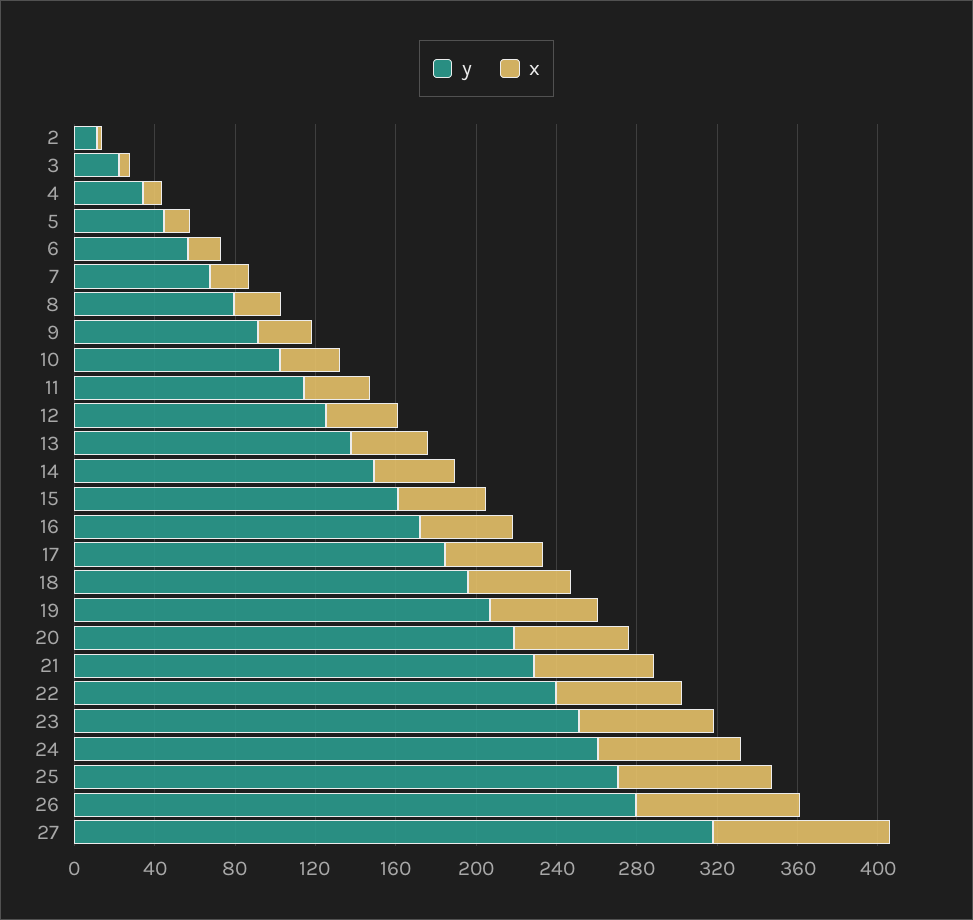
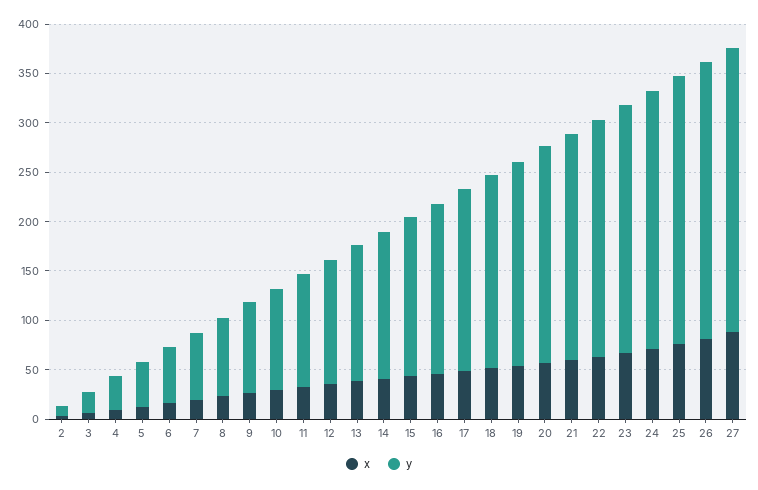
  {
    "y": {
      "2": 10,
      "3": 20,
      "4": 30,
      "5": 40,
      "6": 60,
      "7": 70,
      "8": 80,
      "9": 90,
      "10": 100,
      "11": 110,
      "12": 130,
      "13": 140,
      "14": 150,
      "15": 160,
      "16": 170,
      "17": 180,
      "18": 200,
      "19": 210,
      "20": 220,
      "21": 230,
      "22": 240,
      "23": 250,
      "24": 260,
      "25": 270,
      "26": 280,
-     "27": 320
+     "27": 290
    },
    "x": {
      "2": 0,
      "3": 10,
      "4": 10,
      "5": 10,
      "6": 20,
      "7": 20,
      "8": 20,
      "9": 30,
      "10": 30,
      "11": 30,
      "12": 40,
      "13": 40,
      "14": 40,
      "15": 40,
      "16": 50,
      "17": 50,
      "18": 50,
      "19": 50,
      "20": 60,
      "21": 60,
      "22": 60,
      "23": 70,
      "24": 70,
      "25": 80,
      "26": 80,
      "27": 90
    }
  }

